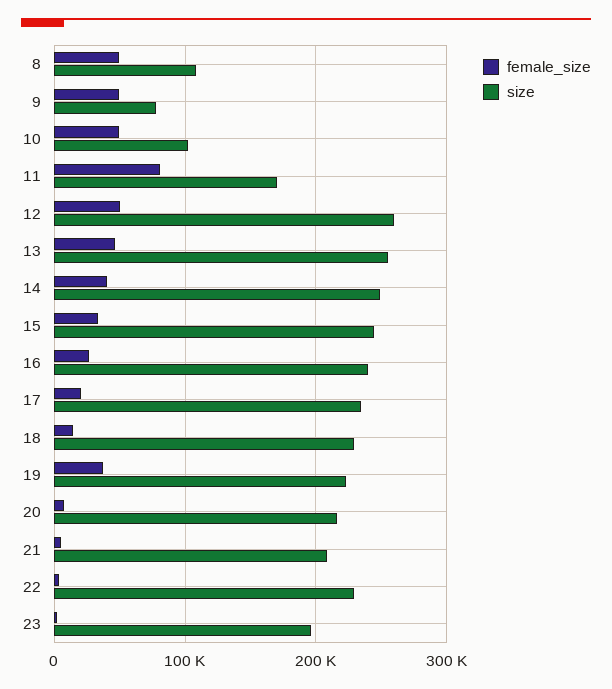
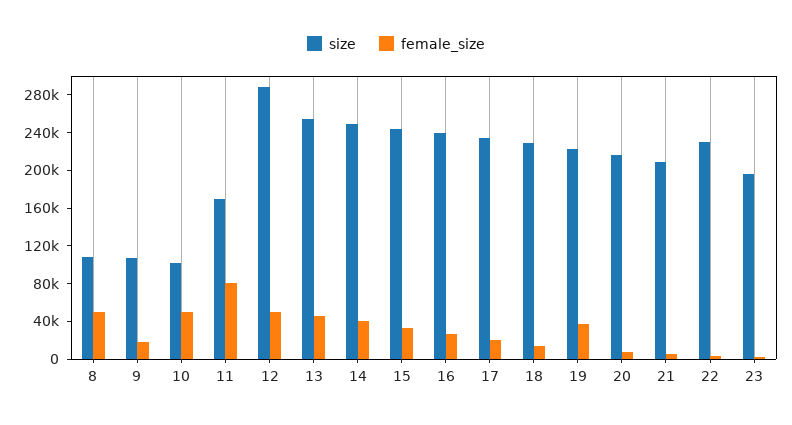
  {
    "female_size": {
      "8": 50000,
-     "9": 50000,
+     "9": 20000,
      "10": 50000,
      "11": 80000,
      "12": 50000,
      "13": 50000,
      "14": 40000,
      "15": 30000,
      "16": 30000,
      "17": 20000,
      "18": 10000,
      "19": 40000,
      "20": 10000,
      "21": 10000,
      "22": 0,
      "23": 0
    },
    "size": {
      "8": 110000,
-     "9": 80000,
+     "9": 110000,
      "10": 100000,
      "11": 170000,
-     "12": 260000,
+     "12": 290000,
      "13": 250000,
      "14": 250000,
      "15": 240000,
      "16": 240000,
      "17": 230000,
      "18": 230000,
      "19": 220000,
      "20": 220000,
      "21": 210000,
      "22": 230000,
      "23": 200000
    }
  }

